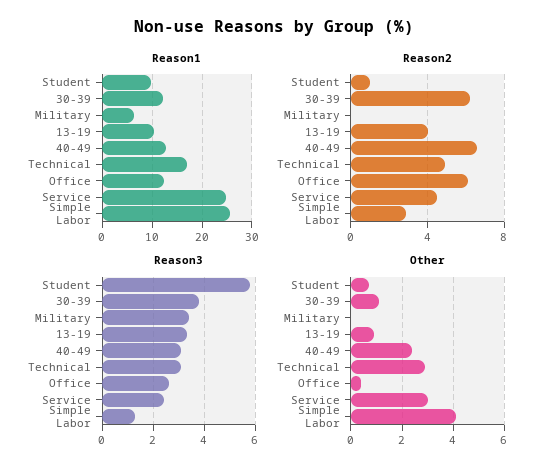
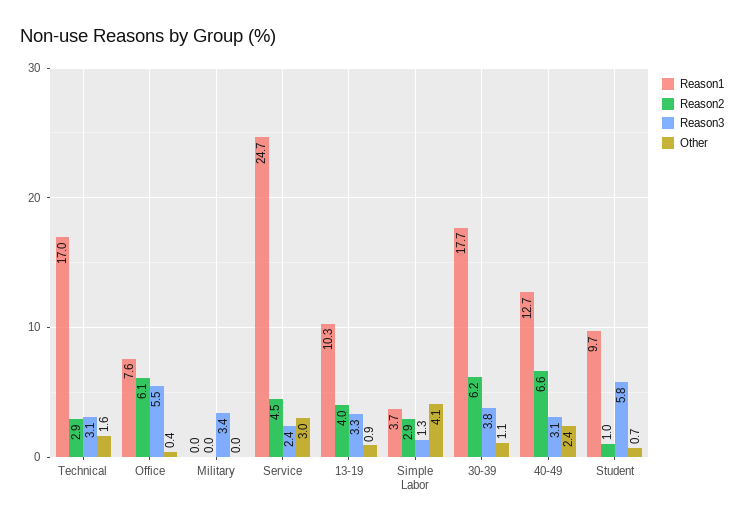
  {
    "Reason1": {
      "Student": 9.7,
-     "30-39": 12,
+     "30-39": 17.7,
-     "Military": 6,
+     "Military": 0,
      "13-19": 10.3,
      "40-49": 12.7,
      "Technical": 17,
-     "Office": 12,
+     "Office": 7.6,
      "Service": 24.7,
-     "Simple Labor": 26
+     "Simple Labor": 3.7
    },
    "Reason2": {
      "Student": 1,
      "30-39": 6.2,
      "Military": 0,
      "13-19": 4,
      "40-49": 6.6,
-     "Technical": 5,
+     "Technical": 2.9,
      "Office": 6.1,
      "Service": 4.5,
      "Simple Labor": 2.9
    },
    "Reason3": {
      "Student": 5.8,
      "30-39": 3.8,
      "Military": 3.4,
      "13-19": 3.3,
      "40-49": 3.1,
      "Technical": 3.1,
-     "Office": 2.5,
+     "Office": 5.5,
      "Service": 2.4,
      "Simple Labor": 1.3
    },
    "Other": {
      "Student": 0.7,
      "30-39": 1.1,
      "Military": 0,
      "13-19": 0.9,
      "40-49": 2.4,
-     "Technical": 3,
+     "Technical": 1.6,
      "Office": 0.4,
      "Service": 3,
      "Simple Labor": 4.1
    }
  }

